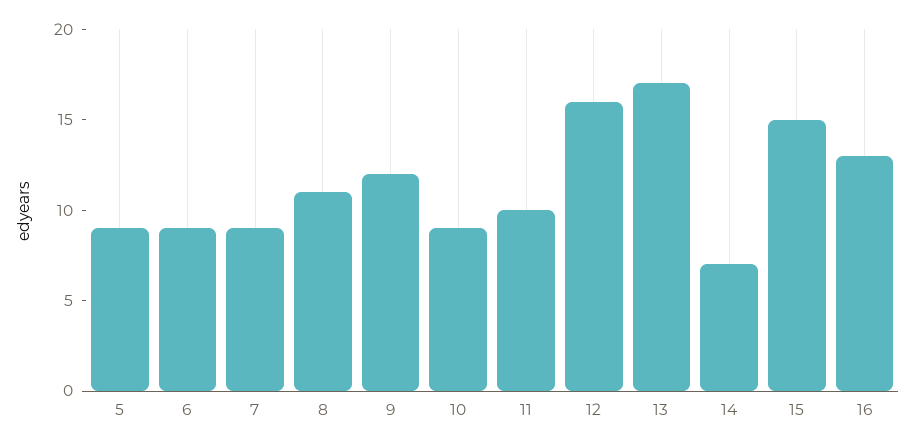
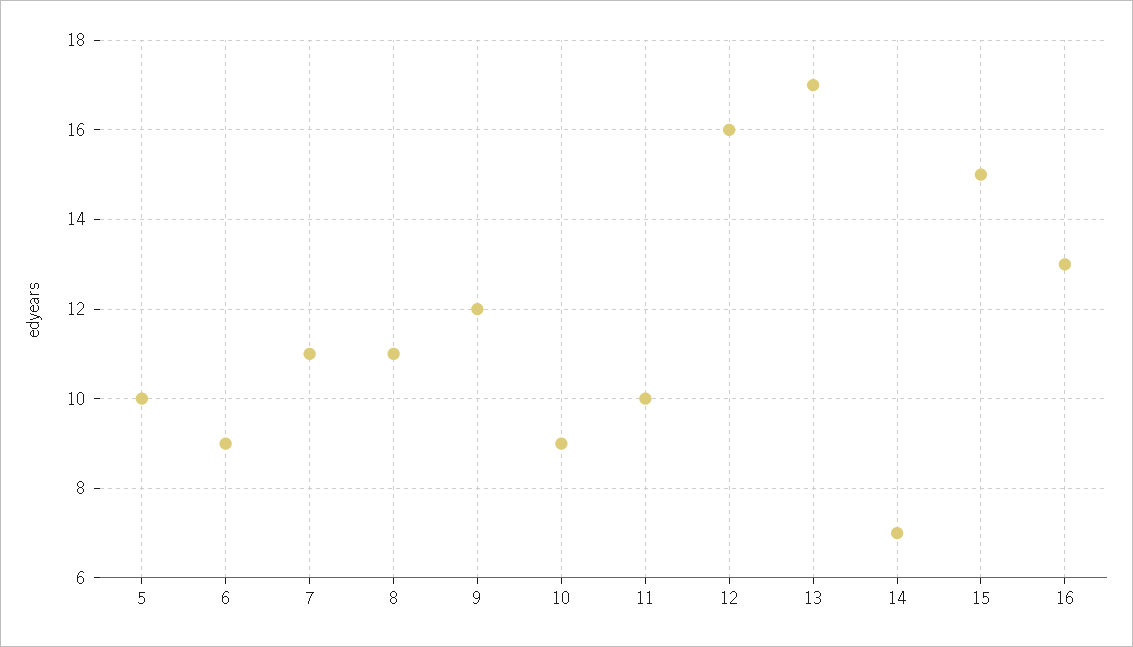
  {
-   "5": 9,
+   "5": 10,
    "6": 9,
-   "7": 9,
+   "7": 11,
    "8": 11,
    "9": 12,
    "10": 9,
    "11": 10,
    "12": 16,
    "13": 17,
    "14": 7,
    "15": 15,
    "16": 13
  }

